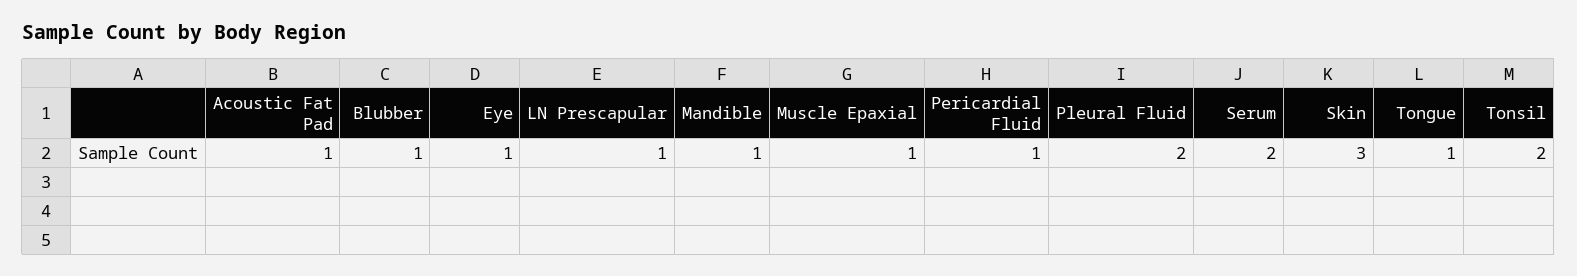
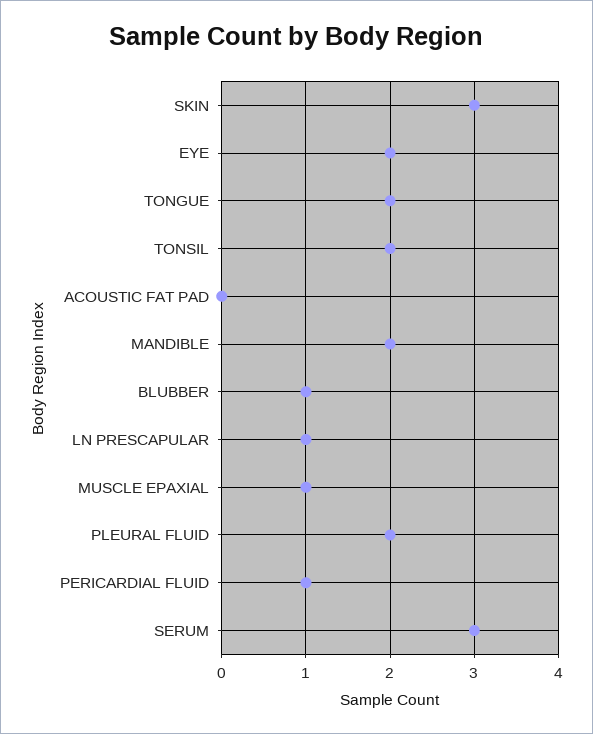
  {
-   "Acoustic Fat Pad": 1,
+   "Acoustic Fat Pad": 0,
    "Blubber": 1,
-   "Eye": 1,
+   "Eye": 2,
    "LN Prescapular": 1,
-   "Mandible": 1,
+   "Mandible": 2,
    "Muscle Epaxial": 1,
    "Pericardial Fluid": 1,
    "Pleural Fluid": 2,
-   "Serum": 2,
+   "Serum": 3,
    "Skin": 3,
-   "Tongue": 1,
+   "Tongue": 2,
    "Tonsil": 2
  }

